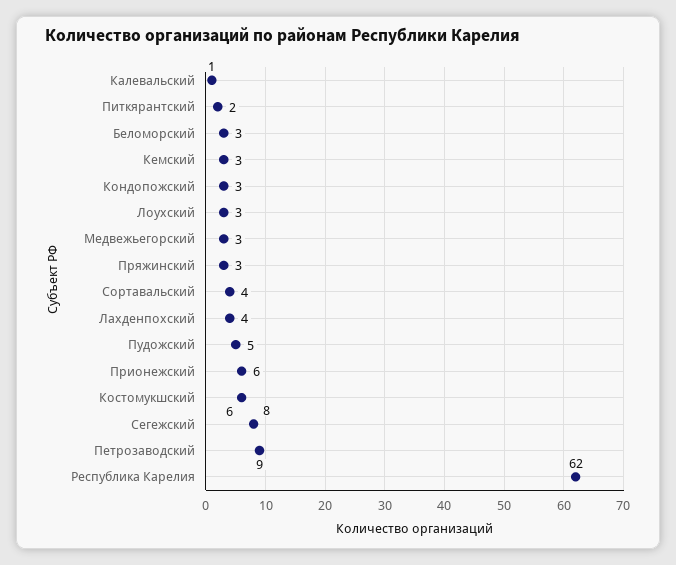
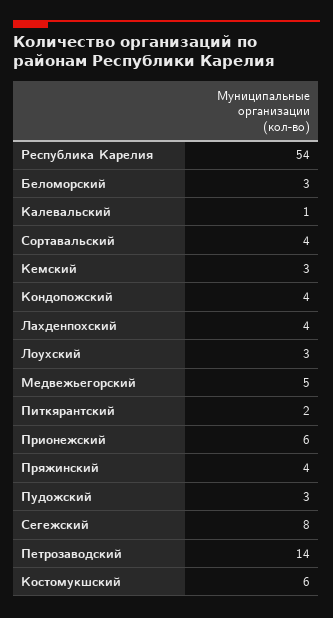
  {
    "Калевальский": 1,
    "Питкярантский": 2,
    "Беломорский": 3,
    "Кемский": 3,
-   "Кондопожский": 3,
+   "Кондопожский": 4,
    "Лоухский": 3,
-   "Медвежьегорский": 3,
+   "Медвежьегорский": 5,
-   "Пряжинский": 3,
+   "Пряжинский": 4,
    "Сортавальский": 4,
    "Лахденпохский": 4,
-   "Пудожский": 5,
+   "Пудожский": 3,
    "Прионежский": 6,
    "Костомукшский": 6,
    "Сегежский": 8,
-   "Петрозаводский": 9,
+   "Петрозаводский": 14,
-   "Республика Карелия": 62
+   "Республика Карелия": 54
  }

